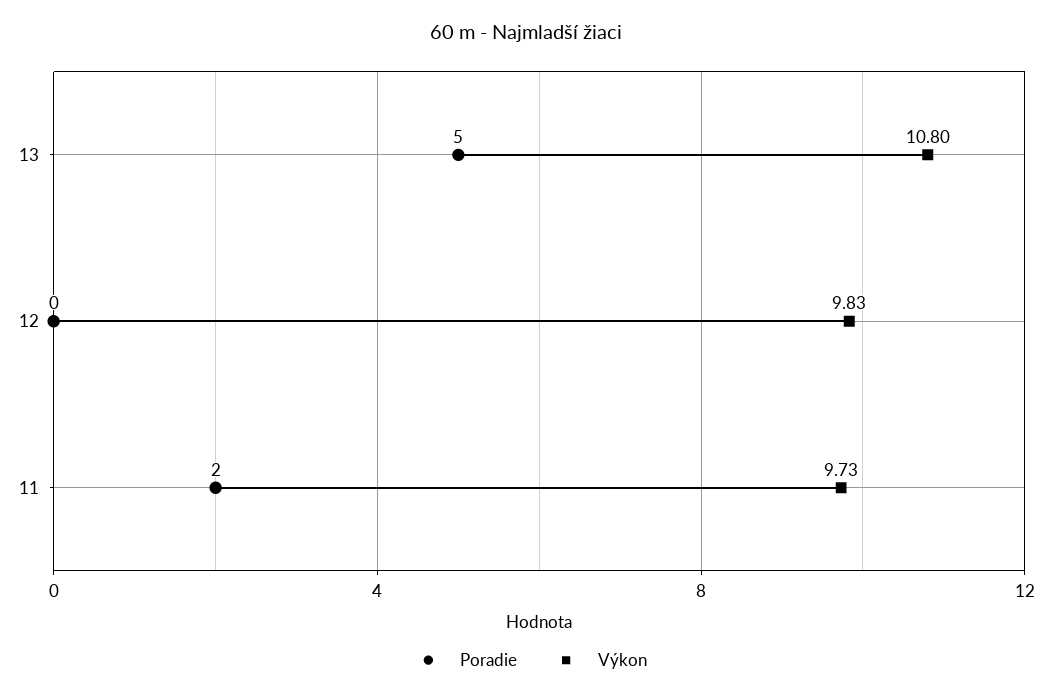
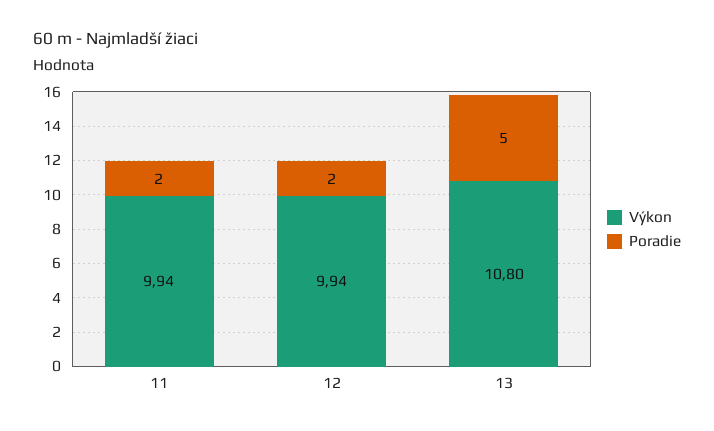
  {
    "Poradie": {
      "13": 5,
-     "12": 0,
+     "12": 2,
      "11": 2
    },
    "Výkon": {
      "13": 10.8,
-     "12": 9.83,
+     "12": 9.94,
-     "11": 9.73
+     "11": 9.94
    }
  }

